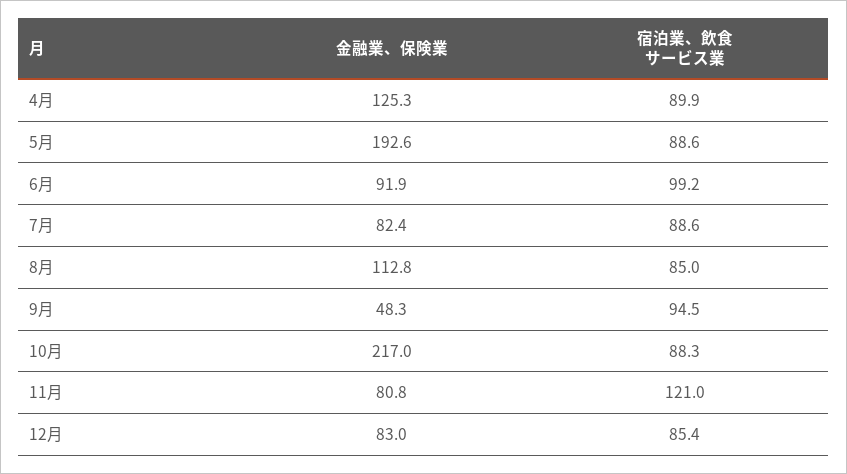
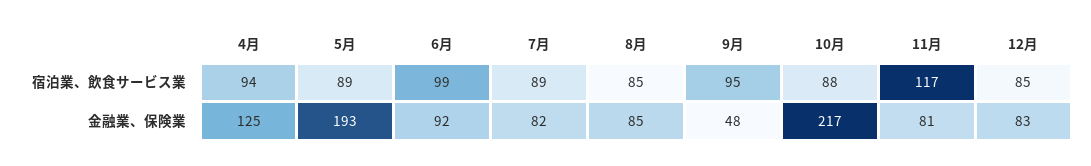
  {
    "金融業、保険業": {
      "4月": 125.3,
      "5月": 192.6,
      "6月": 91.9,
      "7月": 82.4,
-     "8月": 112.8,
+     "8月": 85,
      "9月": 48.3,
      "10月": 217,
      "11月": 80.8,
      "12月": 83
    },
    "宿泊業、飲食サービス業": {
-     "4月": 89.9,
+     "4月": 94,
      "5月": 88.6,
      "6月": 99.2,
      "7月": 88.6,
      "8月": 85,
      "9月": 94.5,
      "10月": 88.3,
-     "11月": 121,
+     "11月": 117,
      "12月": 85.4
    }
  }

